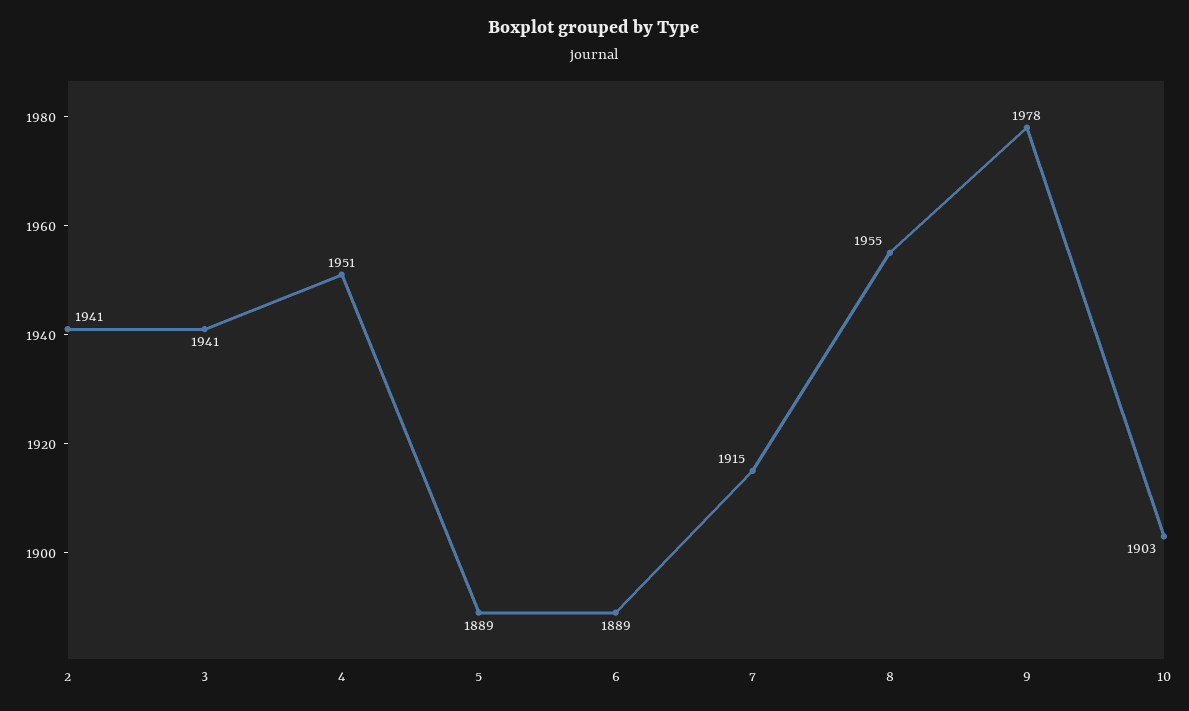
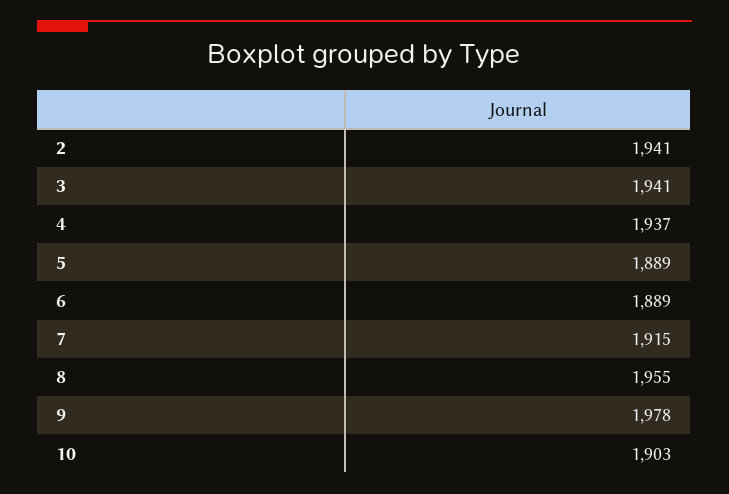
  {
    "2": 1941,
    "3": 1941,
-   "4": 1951,
+   "4": 1937,
    "5": 1889,
    "6": 1889,
    "7": 1915,
    "8": 1955,
    "9": 1978,
    "10": 1903
  }

